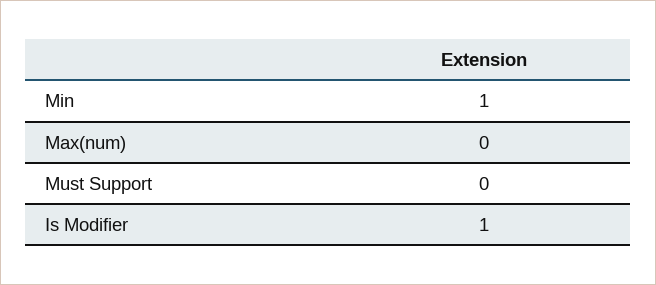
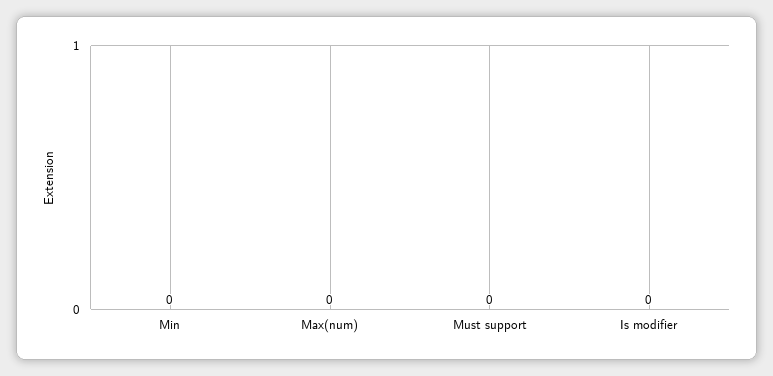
  {
-   "Min": 1,
+   "Min": 0,
    "Max(num)": 0,
    "Must Support": 0,
-   "Is Modifier": 1
+   "Is Modifier": 0
  }

